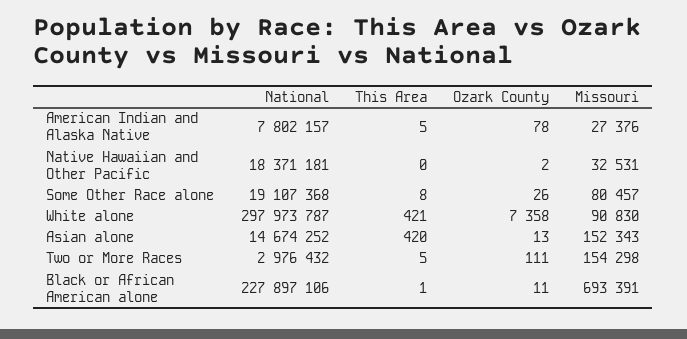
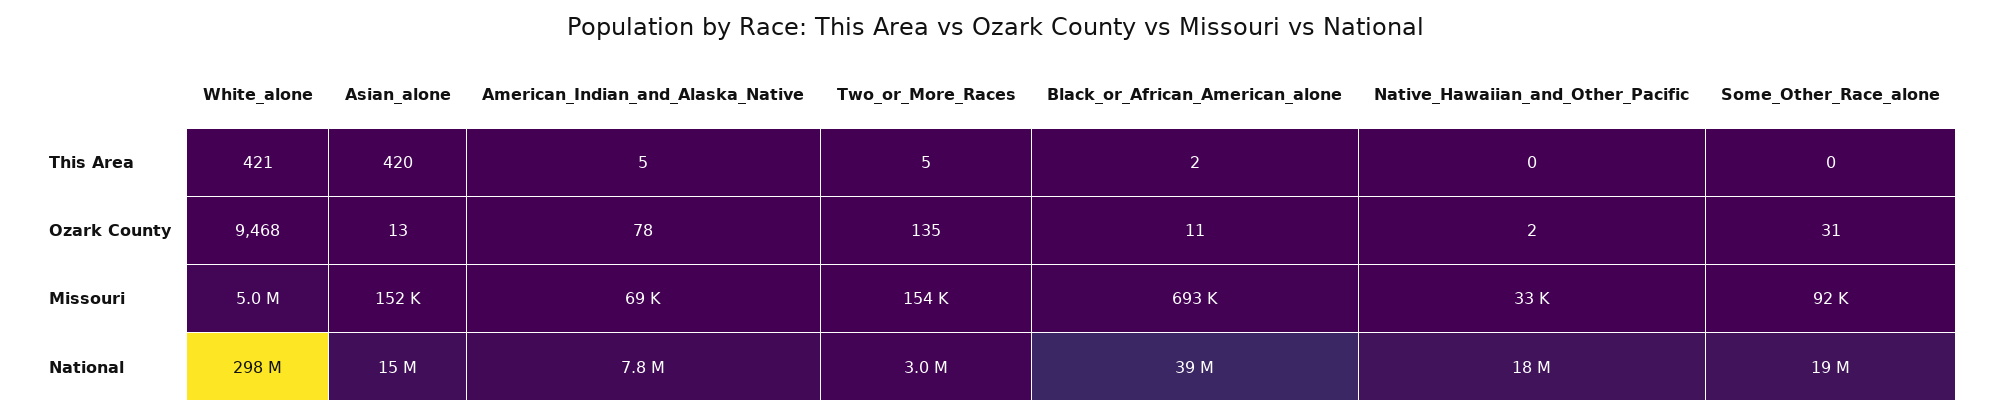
  {
    "National": {
      "American Indian and Alaska Native": 7802157,
      "Native Hawaiian and Other Pacific": 18371181,
      "Some Other Race alone": 19107368,
      "White alone": 297973787,
      "Asian alone": 14674252,
      "Two or More Races": 2976432,
-     "Black or African American alone": 227897106
+     "Black or African American alone": 39000000
    },
    "This Area": {
      "American Indian and Alaska Native": 5,
      "Native Hawaiian and Other Pacific": 0,
-     "Some Other Race alone": 8,
+     "Some Other Race alone": 0,
      "White alone": 421,
      "Asian alone": 420,
      "Two or More Races": 5,
-     "Black or African American alone": 1
+     "Black or African American alone": 2
    },
    "Ozark County": {
      "American Indian and Alaska Native": 78,
      "Native Hawaiian and Other Pacific": 2,
-     "Some Other Race alone": 26,
+     "Some Other Race alone": 31,
-     "White alone": 7358,
+     "White alone": 9468,
      "Asian alone": 13,
-     "Two or More Races": 111,
+     "Two or More Races": 135,
      "Black or African American alone": 11
    },
    "Missouri": {
-     "American Indian and Alaska Native": 27376,
+     "American Indian and Alaska Native": 69000,
      "Native Hawaiian and Other Pacific": 32531,
-     "Some Other Race alone": 80457,
+     "Some Other Race alone": 92000,
-     "White alone": 90830,
+     "White alone": 5000000,
      "Asian alone": 152343,
      "Two or More Races": 154298,
      "Black or African American alone": 693391
    }
  }

